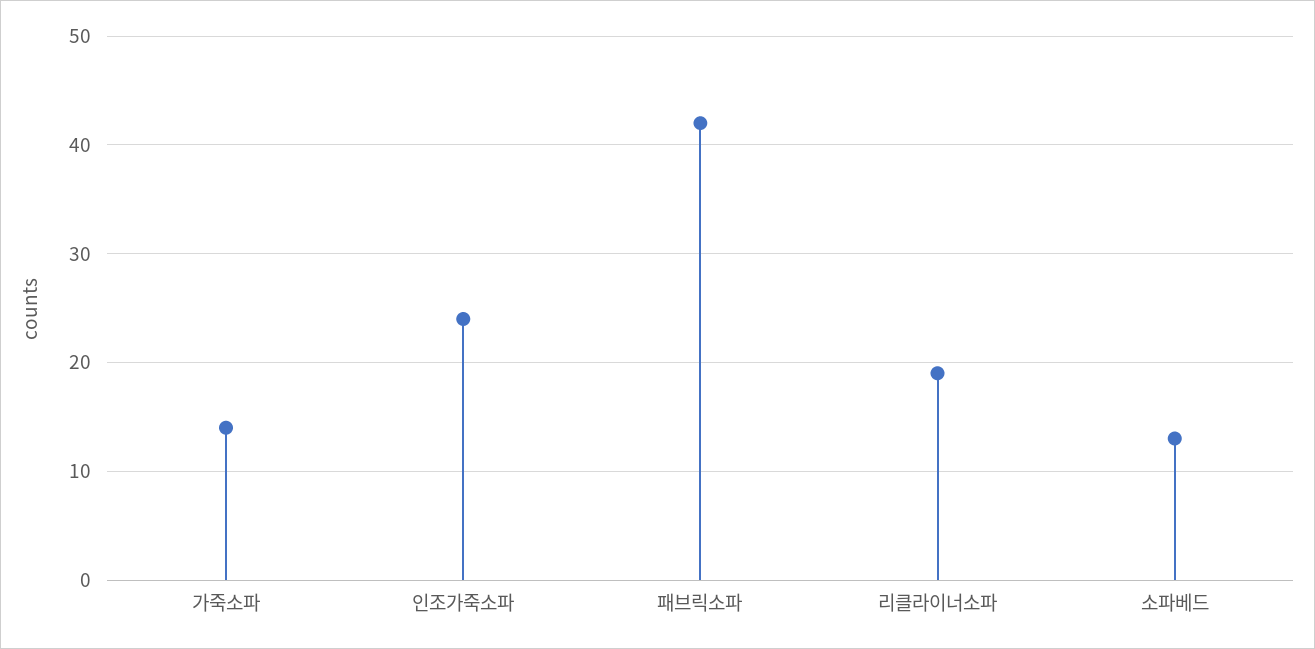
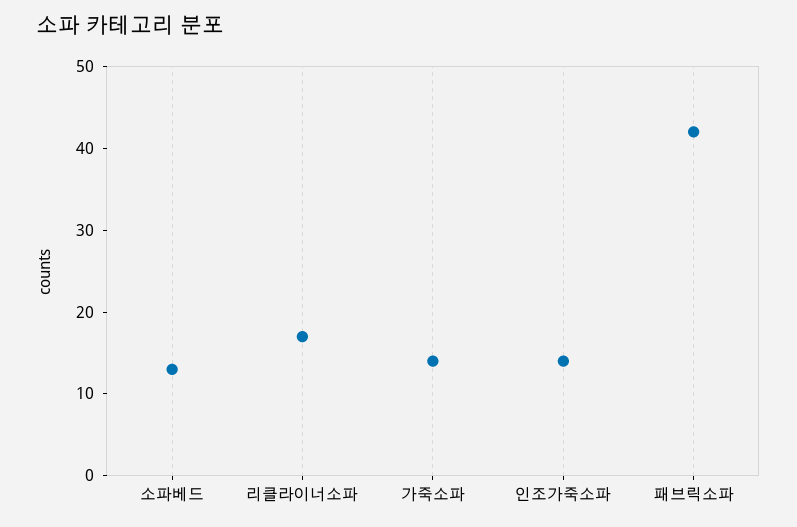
  {
    "가죽소파": 14,
-   "인조가죽소파": 24,
+   "인조가죽소파": 14,
    "패브릭소파": 42,
-   "리클라이너소파": 19,
+   "리클라이너소파": 17,
    "소파베드": 13
  }

